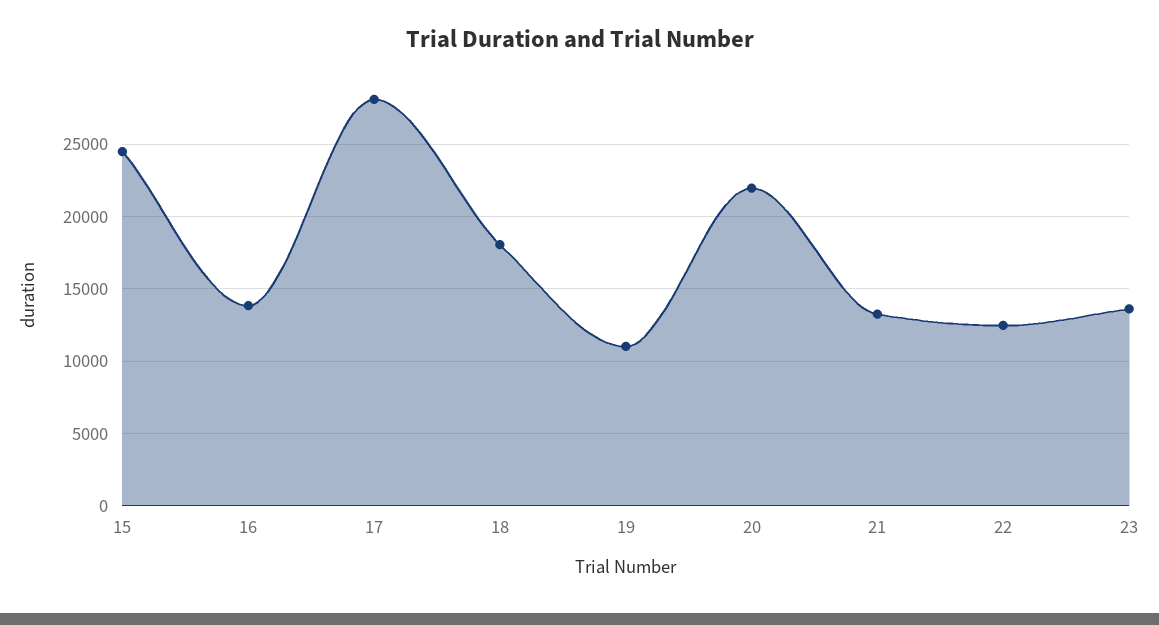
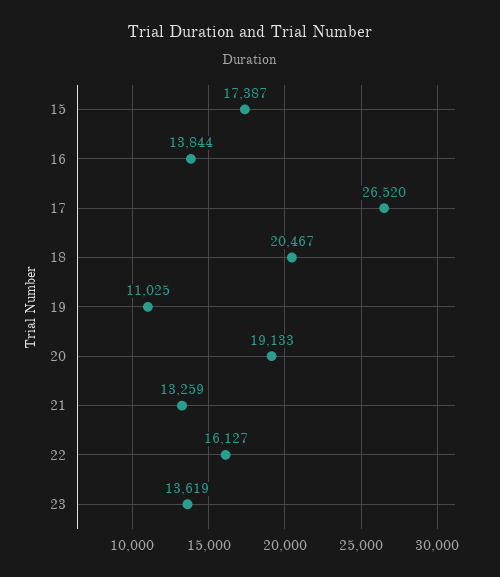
  {
-   "15": 24500,
+   "15": 17387,
    "16": 13844,
-   "17": 28000,
+   "17": 26520,
-   "18": 18000,
+   "18": 20467,
    "19": 11025,
-   "20": 22000,
+   "20": 19133,
    "21": 13259,
-   "22": 12500,
+   "22": 16127,
    "23": 13619
  }

